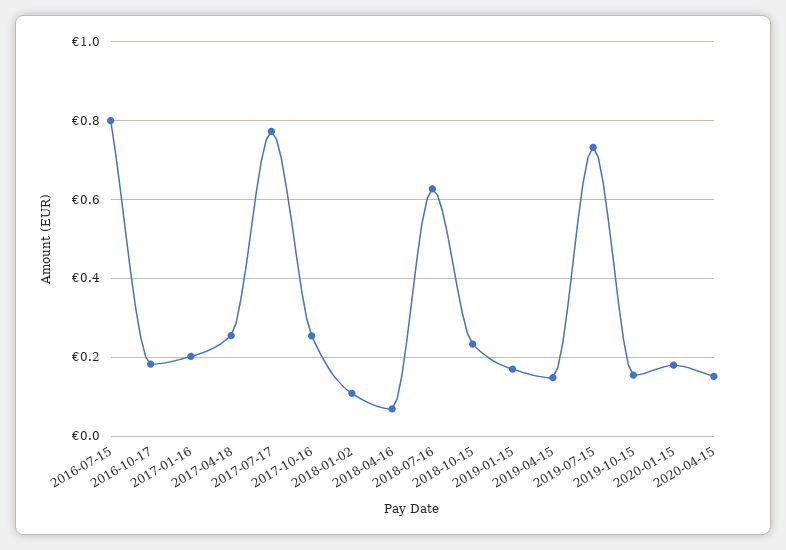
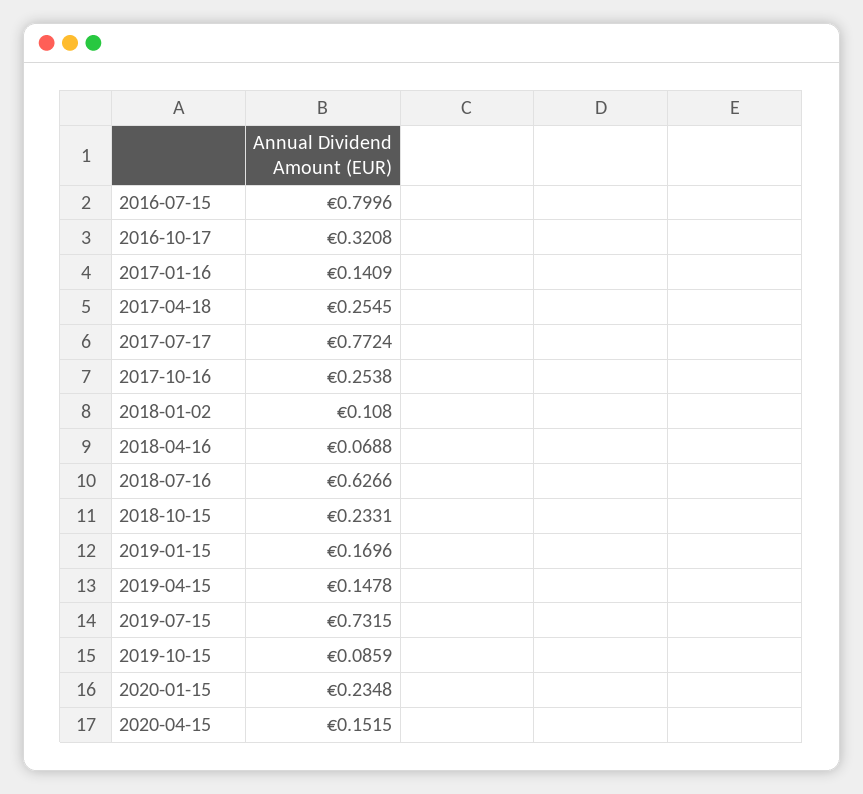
  {
    "2016-07-15": 0.7996,
-   "2016-10-17": 0.18,
+   "2016-10-17": 0.3208,
-   "2017-01-16": 0.2,
+   "2017-01-16": 0.1409,
    "2017-04-18": 0.2545,
    "2017-07-17": 0.7724,
    "2017-10-16": 0.2538,
    "2018-01-02": 0.108,
    "2018-04-16": 0.0688,
    "2018-07-16": 0.6266,
    "2018-10-15": 0.2331,
    "2019-01-15": 0.1696,
    "2019-04-15": 0.1478,
    "2019-07-15": 0.7315,
-   "2019-10-15": 0.16,
+   "2019-10-15": 0.0859,
-   "2020-01-15": 0.18,
+   "2020-01-15": 0.2348,
    "2020-04-15": 0.1515
  }

